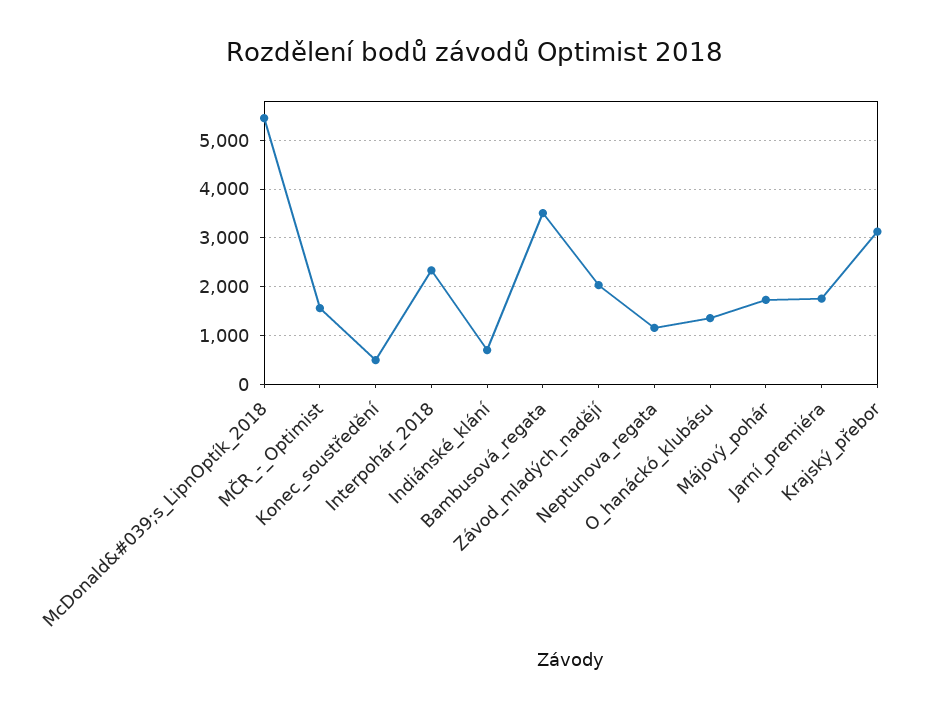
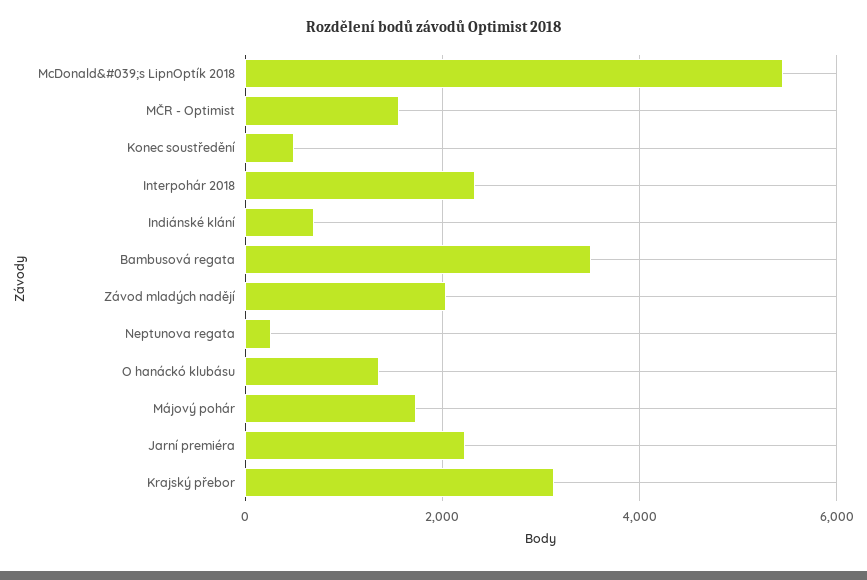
  {
    "McDonald&#039;s_LipnOptík_2018": 5400,
    "MČR_-_Optimist": 1600,
    "Konec_soustředění": 400,
    "Interpohár_2018": 2400,
    "Indiánské_klání": 800,
    "Bambusová_regata": 3600,
    "Závod_mladých_nadějí": 2000,
-   "Neptunova_regata": 1200,
+   "Neptunova_regata": 200,
    "O_hanáckó_klubásu": 1400,
    "Májový_pohár": 1800,
-   "Jarní_premiéra": 1800,
+   "Jarní_premiéra": 2200,
    "Krajský_přebor": 3200
  }

